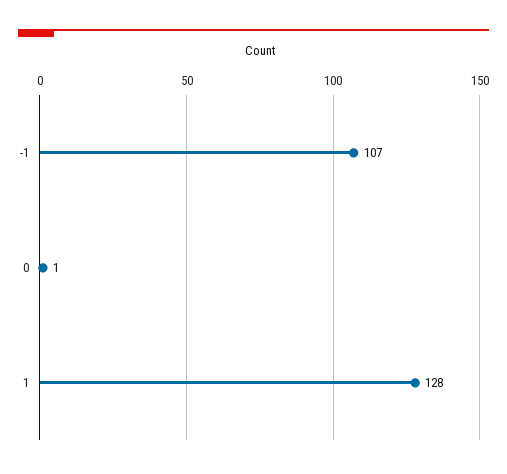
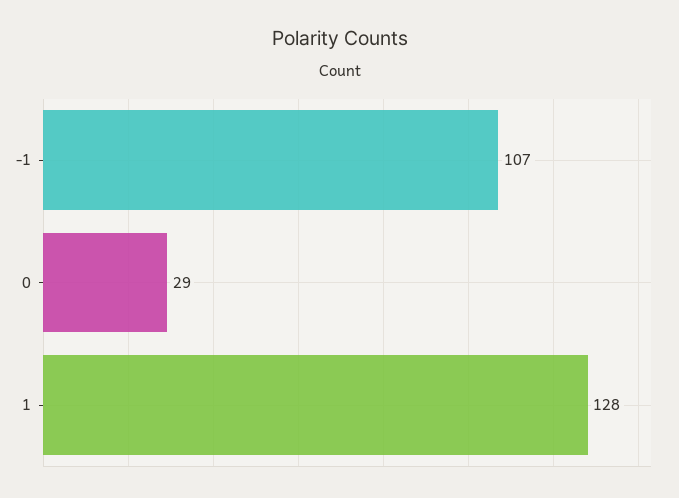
  {
    "-1": 107,
-   "0": 1,
+   "0": 29,
    "1": 128
  }

